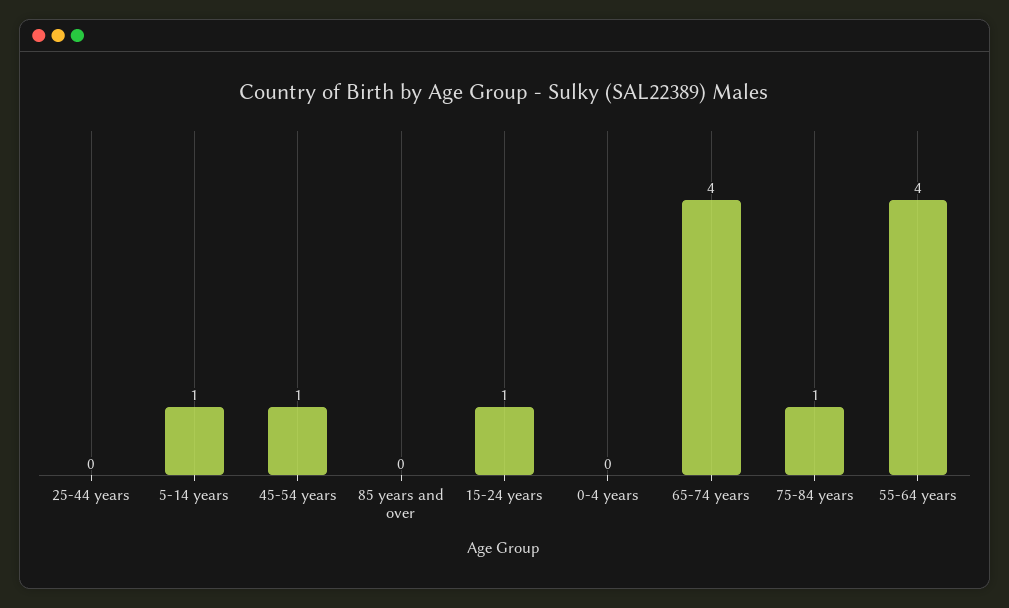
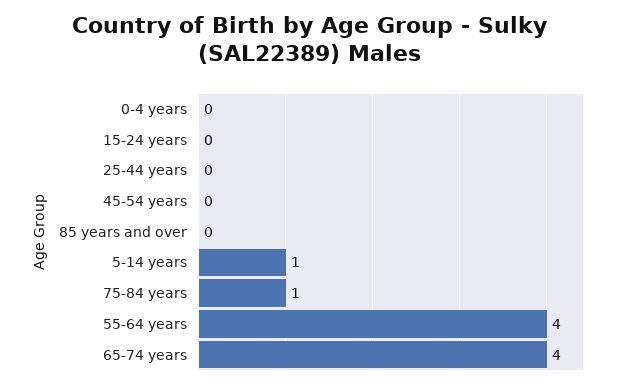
  {
    "25-44 years": 0,
    "5-14 years": 1,
-   "45-54 years": 1,
+   "45-54 years": 0,
    "85 years and over": 0,
-   "15-24 years": 1,
+   "15-24 years": 0,
    "0-4 years": 0,
    "65-74 years": 4,
    "75-84 years": 1,
    "55-64 years": 4
  }

